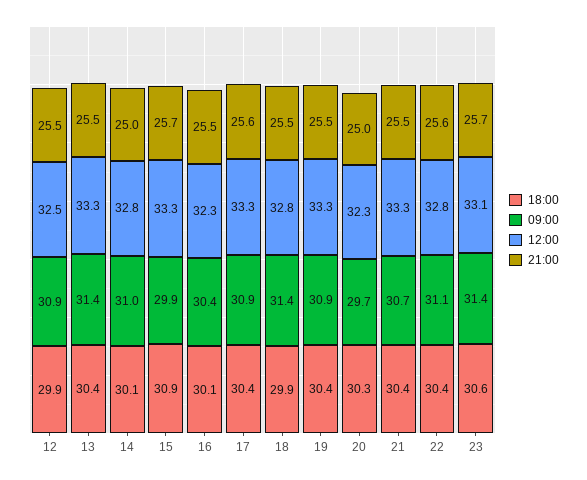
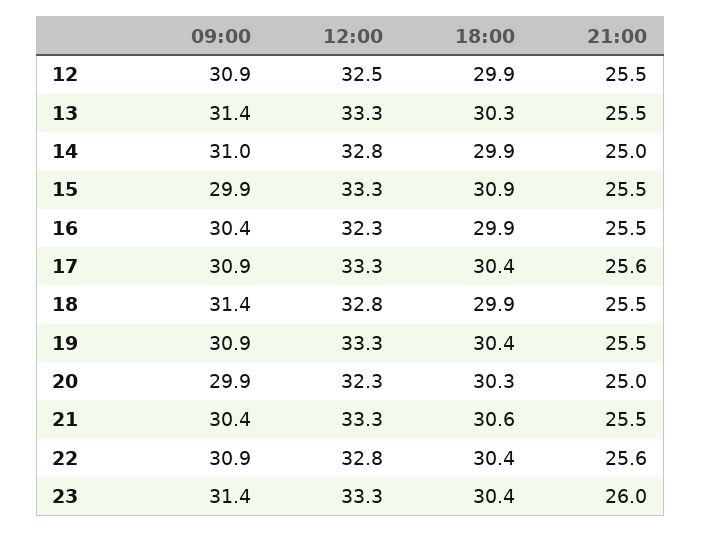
  {
    "18:00": {
      "12": 29.9,
-     "13": 30.4,
+     "13": 30.3,
-     "14": 30.1,
+     "14": 29.9,
      "15": 30.9,
-     "16": 30.1,
+     "16": 29.9,
      "17": 30.4,
      "18": 29.9,
      "19": 30.4,
      "20": 30.3,
-     "21": 30.4,
+     "21": 30.6,
      "22": 30.4,
-     "23": 30.6
+     "23": 30.4
    },
    "09:00": {
      "12": 30.9,
      "13": 31.4,
      "14": 31,
      "15": 29.9,
      "16": 30.4,
      "17": 30.9,
      "18": 31.4,
      "19": 30.9,
-     "20": 29.7,
+     "20": 29.9,
-     "21": 30.7,
+     "21": 30.4,
-     "22": 31.1,
+     "22": 30.9,
      "23": 31.4
    },
    "12:00": {
      "12": 32.5,
      "13": 33.3,
      "14": 32.8,
      "15": 33.3,
      "16": 32.3,
      "17": 33.3,
      "18": 32.8,
      "19": 33.3,
      "20": 32.3,
      "21": 33.3,
      "22": 32.8,
-     "23": 33.1
+     "23": 33.3
    },
    "21:00": {
      "12": 25.5,
      "13": 25.5,
      "14": 25,
-     "15": 25.7,
+     "15": 25.5,
      "16": 25.5,
      "17": 25.6,
      "18": 25.5,
      "19": 25.5,
      "20": 25,
      "21": 25.5,
      "22": 25.6,
-     "23": 25.7
+     "23": 26
    }
  }

